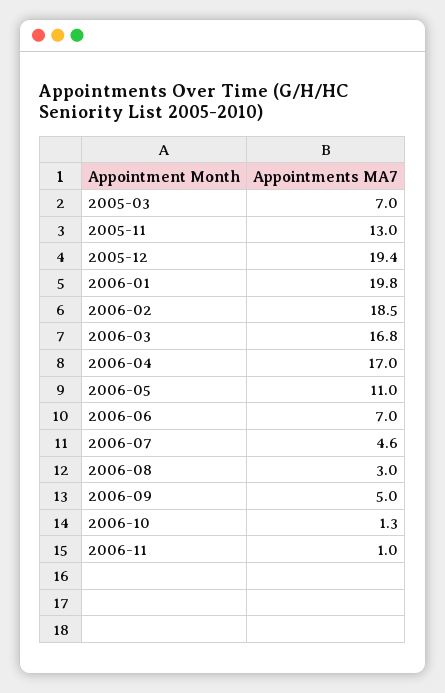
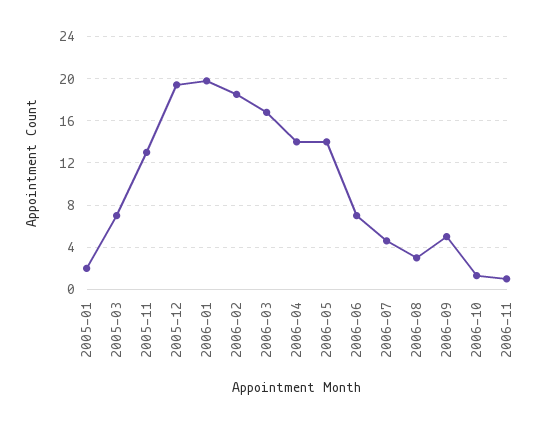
  {
    "2005-03": 7,
    "2005-11": 13,
    "2005-12": 19.4,
    "2006-01": 19.8,
    "2006-02": 18.5,
    "2006-03": 16.8,
-   "2006-04": 17,
+   "2006-04": 14,
-   "2006-05": 11,
+   "2006-05": 14,
    "2006-06": 7,
    "2006-07": 4.6,
    "2006-08": 3,
    "2006-09": 5,
    "2006-10": 1.3,
-   "2006-11": 1
+   "2006-11": 1,
+   "2005-01": 2
  }

